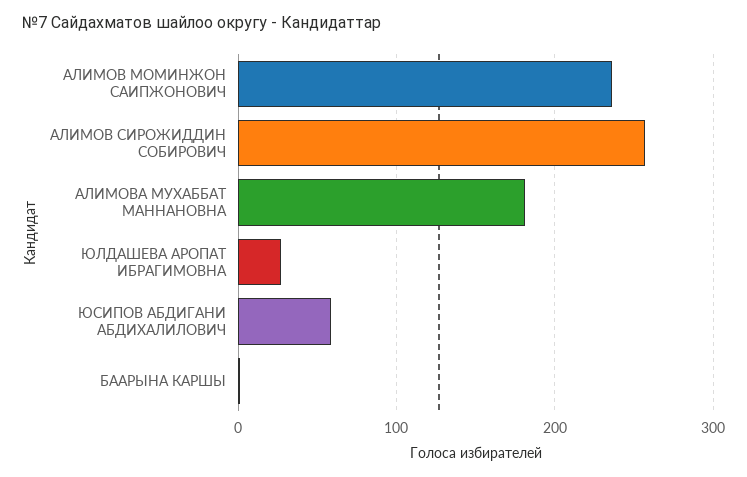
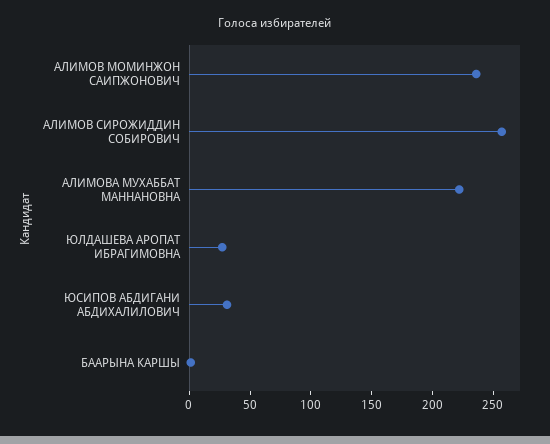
  {
    "АЛИМОВ МОМИНЖОН САИПЖОНОВИЧ": 240,
    "АЛИМОВ СИРОЖИДДИН СОБИРОВИЧ": 260,
-   "АЛИМОВА МУХАББАТ МАННАНОВНА": 180,
+   "АЛИМОВА МУХАББАТ МАННАНОВНА": 220,
    "ЮЛДАШЕВА АРОПАТ ИБРАГИМОВНА": 30,
-   "ЮСИПОВ АБДИГАНИ АБДИХАЛИЛОВИЧ": 60,
+   "ЮСИПОВ АБДИГАНИ АБДИХАЛИЛОВИЧ": 30,
    "БААРЫНА КАРШЫ": 0
  }

